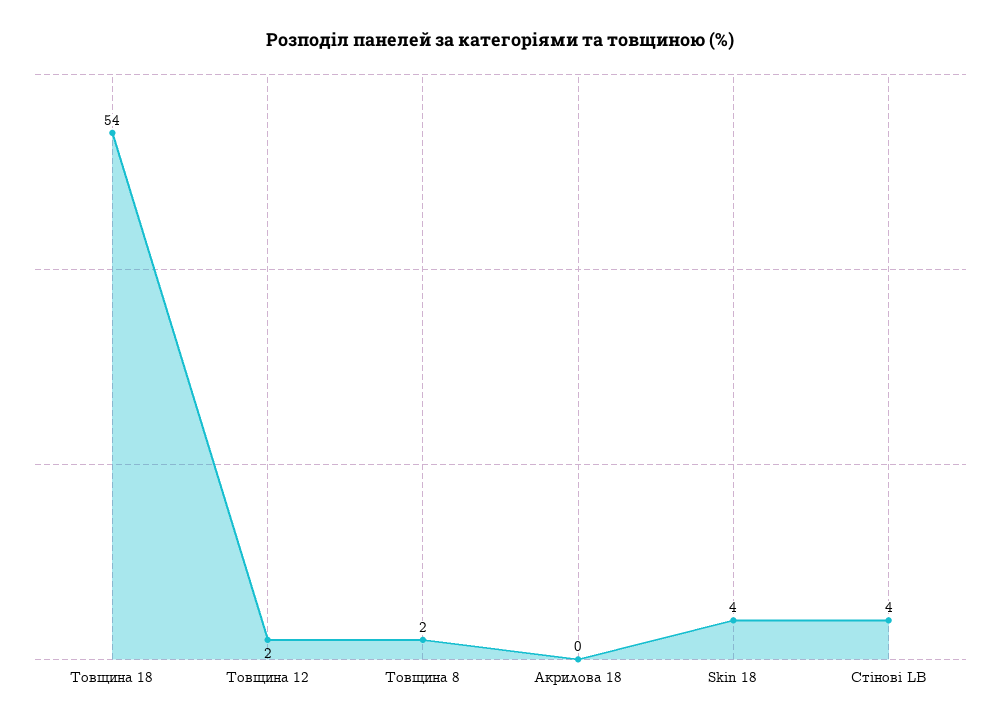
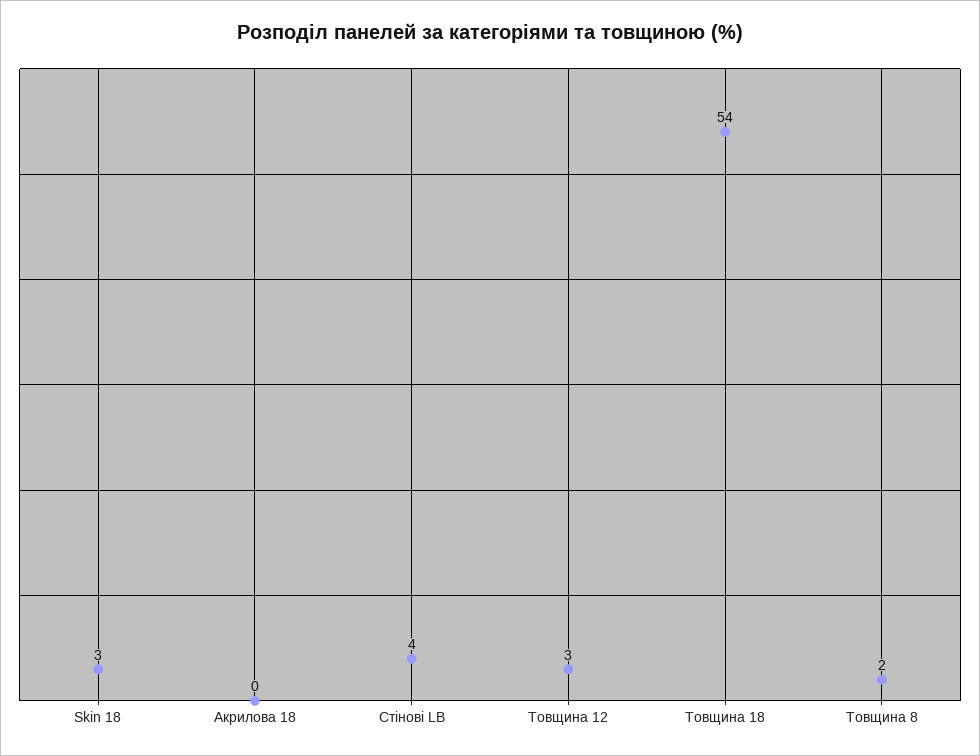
  {
    "Товщина 18": 54,
-   "Товщина 12": 2,
+   "Товщина 12": 3,
    "Товщина 8": 2,
    "Акрилова 18": 0,
-   "Skin 18": 4,
+   "Skin 18": 3,
    "Стінові LB": 4
  }

